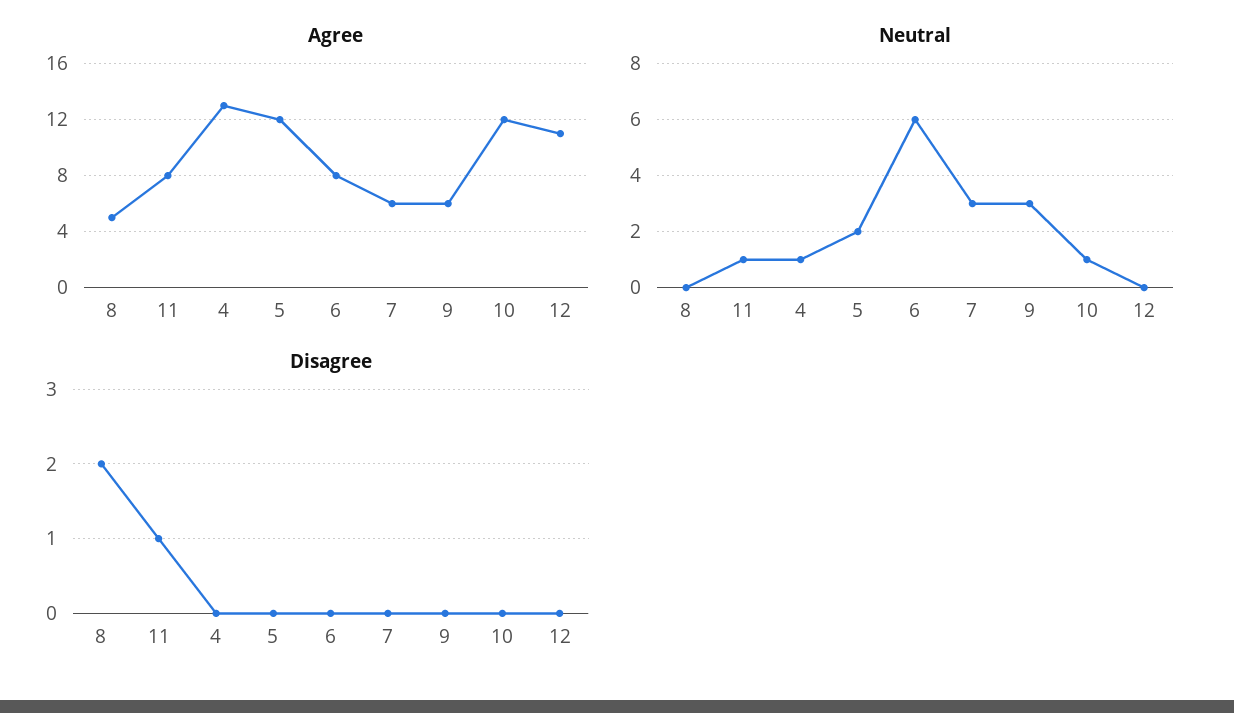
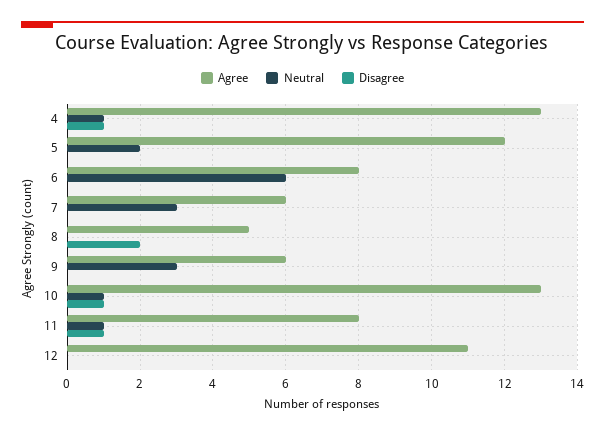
  {
    "Agree": {
      "8": 5,
      "11": 8,
      "4": 13,
      "5": 12,
      "6": 8,
      "7": 6,
      "9": 6,
-     "10": 12,
+     "10": 13,
      "12": 11
    },
    "Neutral": {
      "8": 0,
      "11": 1,
      "4": 1,
      "5": 2,
      "6": 6,
      "7": 3,
      "9": 3,
      "10": 1,
      "12": 0
    },
    "Disagree": {
      "8": 2,
      "11": 1,
-     "4": 0,
+     "4": 1,
      "5": 0,
      "6": 0,
      "7": 0,
      "9": 0,
-     "10": 0,
+     "10": 1,
      "12": 0
    }
  }

